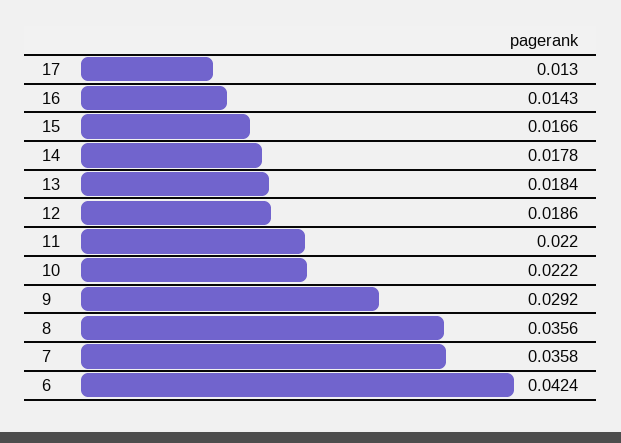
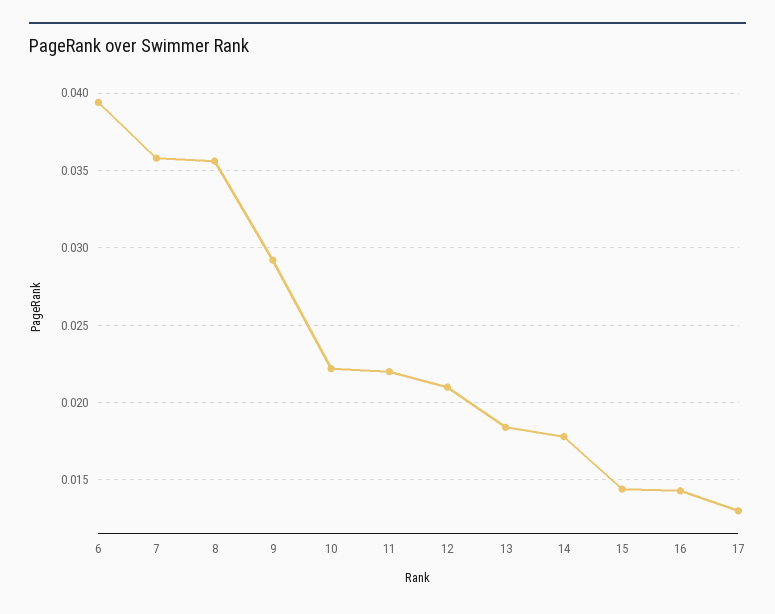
  {
    "17": 0.013,
    "16": 0.0143,
-   "15": 0.0166,
+   "15": 0.0145,
    "14": 0.0178,
    "13": 0.0184,
-   "12": 0.0186,
+   "12": 0.021,
    "11": 0.022,
    "10": 0.0222,
    "9": 0.0292,
    "8": 0.0356,
    "7": 0.0358,
-   "6": 0.0424
+   "6": 0.0395
  }

